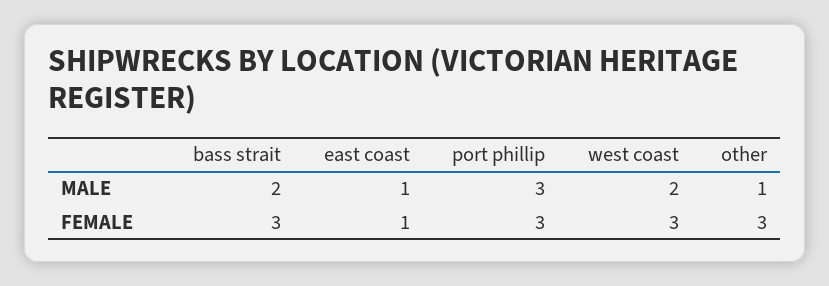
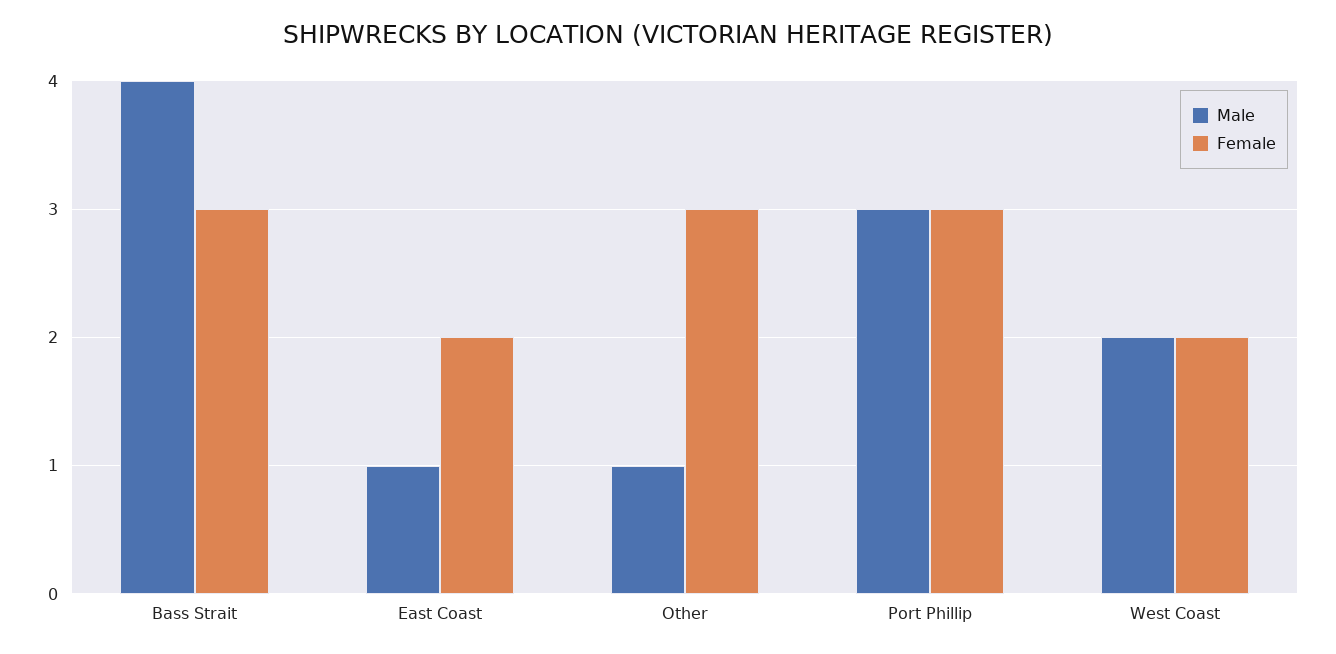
  {
    "MALE": {
-     "bass strait": 2,
+     "bass strait": 4,
      "east coast": 1,
      "port phillip": 3,
      "west coast": 2,
      "other": 1
    },
    "FEMALE": {
      "bass strait": 3,
-     "east coast": 1,
+     "east coast": 2,
      "port phillip": 3,
-     "west coast": 3,
+     "west coast": 2,
      "other": 3
    }
  }

